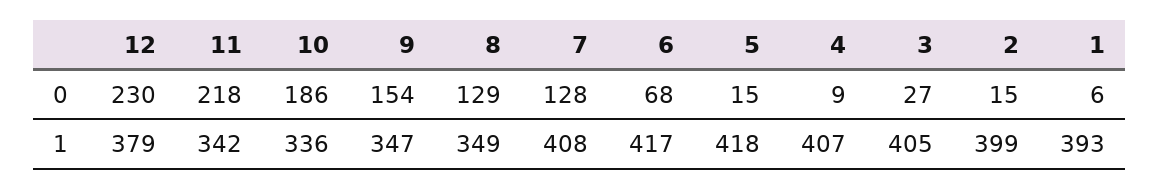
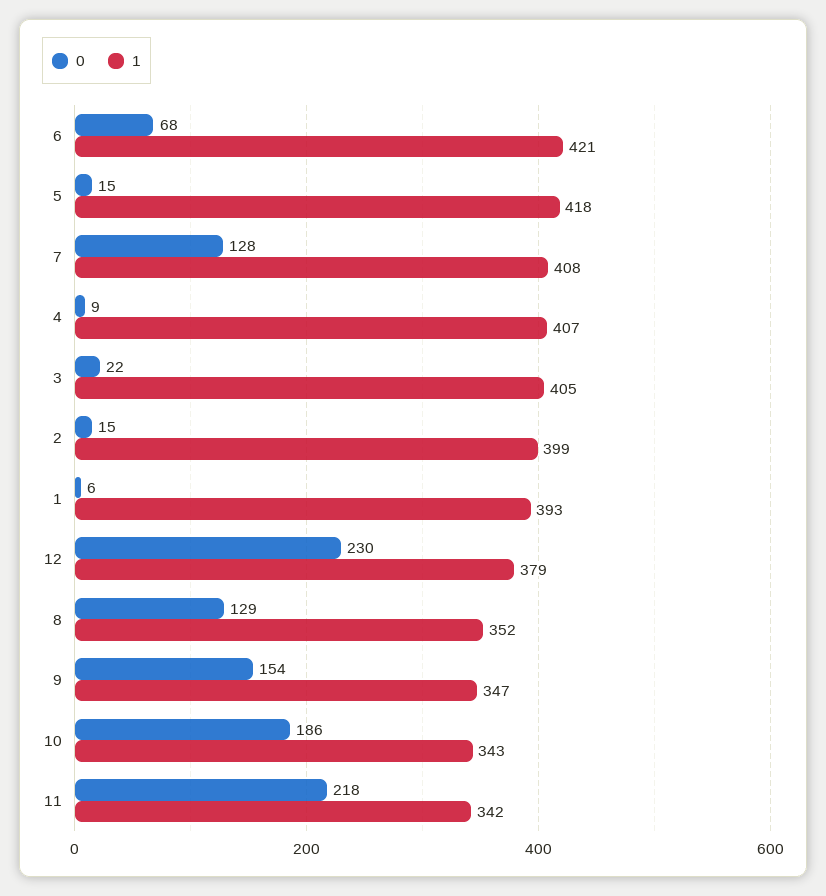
  {
    "0": {
      "12": 230,
      "11": 218,
      "10": 186,
      "9": 154,
      "8": 129,
      "7": 128,
      "6": 68,
      "5": 15,
      "4": 9,
-     "3": 27,
+     "3": 22,
      "2": 15,
      "1": 6
    },
    "1": {
      "12": 379,
      "11": 342,
-     "10": 336,
+     "10": 343,
      "9": 347,
-     "8": 349,
+     "8": 352,
      "7": 408,
-     "6": 417,
+     "6": 421,
      "5": 418,
      "4": 407,
      "3": 405,
      "2": 399,
      "1": 393
    }
  }

